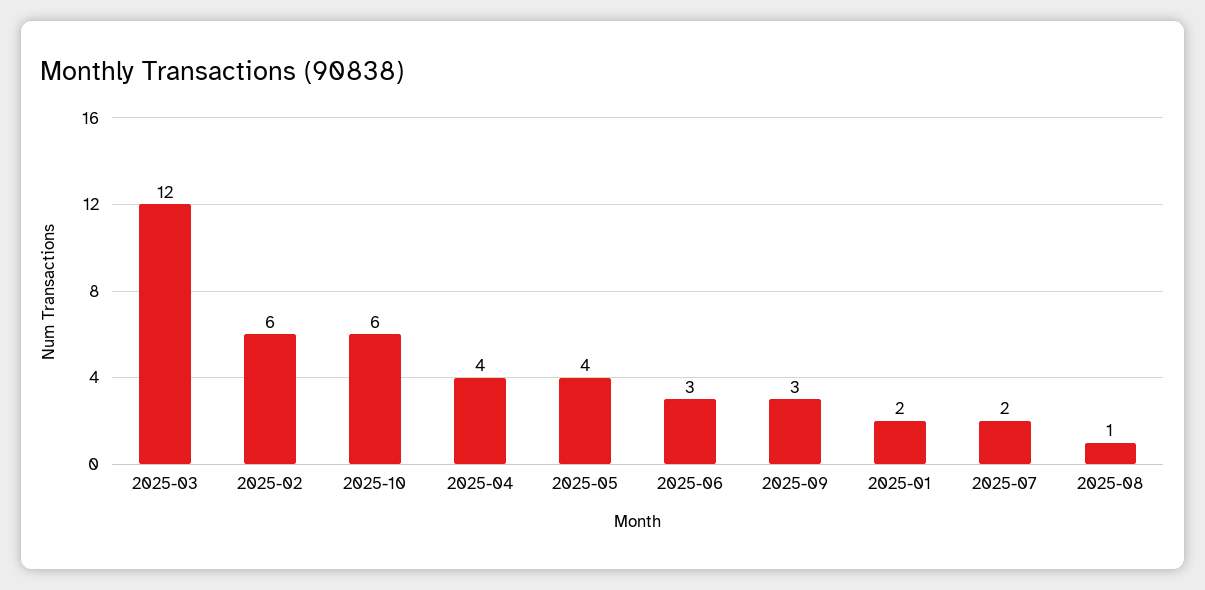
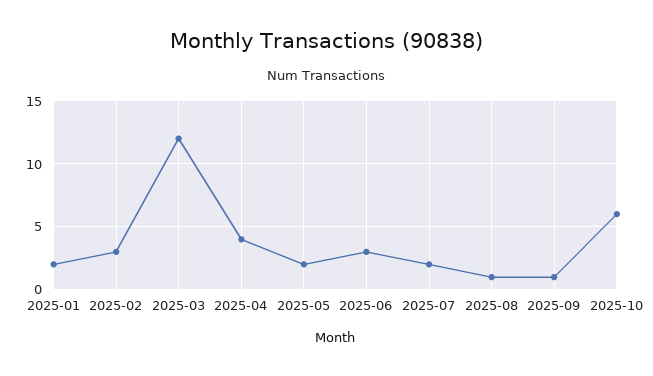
  {
    "2025-03": 12,
-   "2025-02": 6,
+   "2025-02": 3,
    "2025-10": 6,
    "2025-04": 4,
-   "2025-05": 4,
+   "2025-05": 2,
    "2025-06": 3,
-   "2025-09": 3,
+   "2025-09": 1,
    "2025-01": 2,
    "2025-07": 2,
    "2025-08": 1
  }

